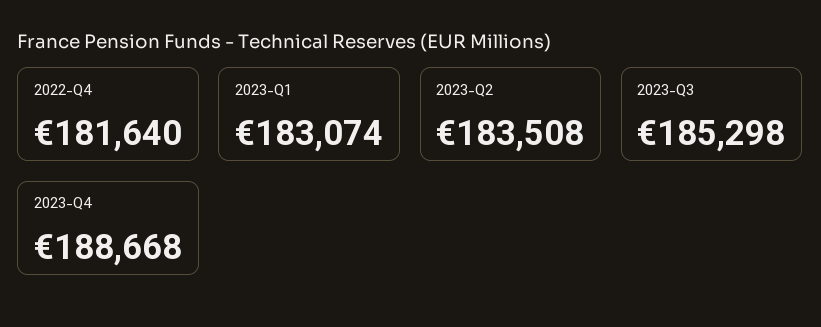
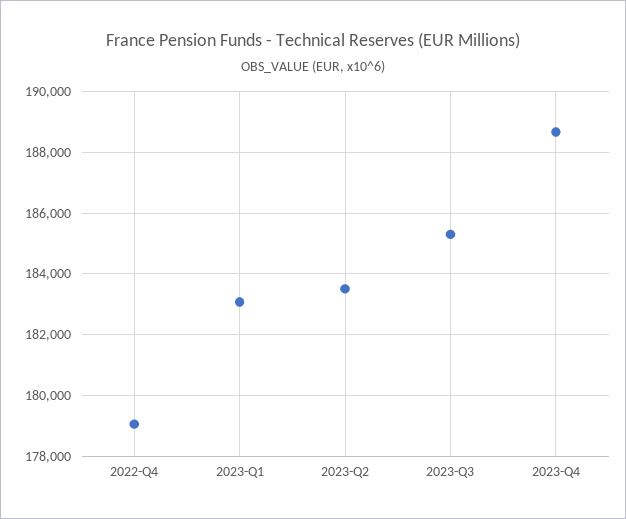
  {
-   "2022-Q4": 181640,
+   "2022-Q4": 179000,
    "2023-Q1": 183074,
    "2023-Q2": 183508,
    "2023-Q3": 185298,
    "2023-Q4": 188668
  }

